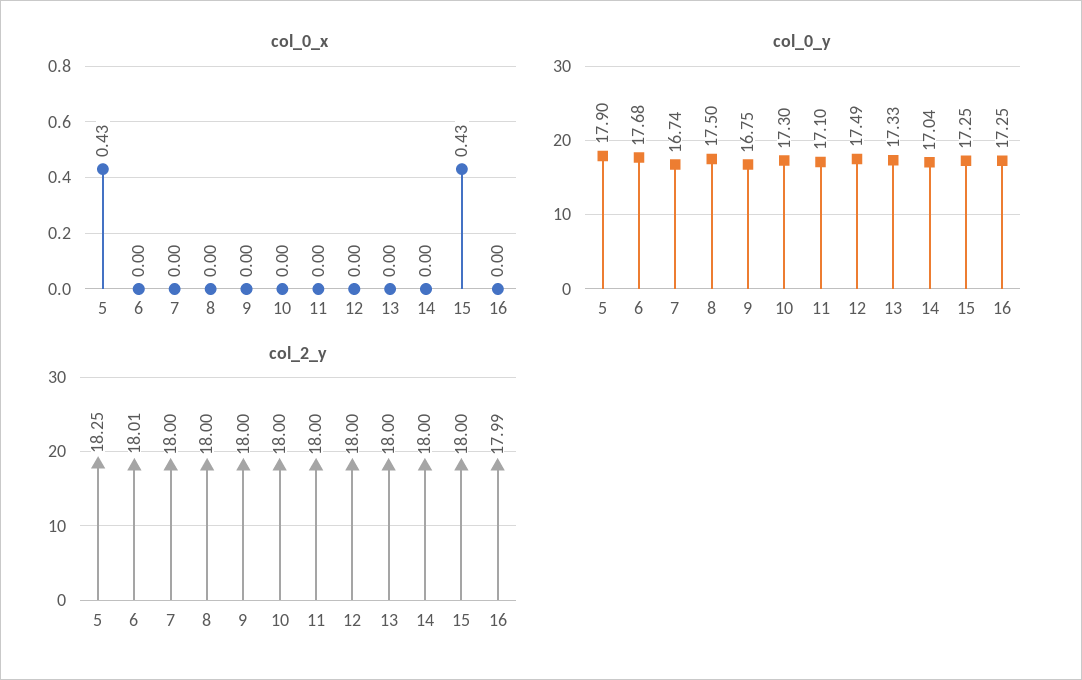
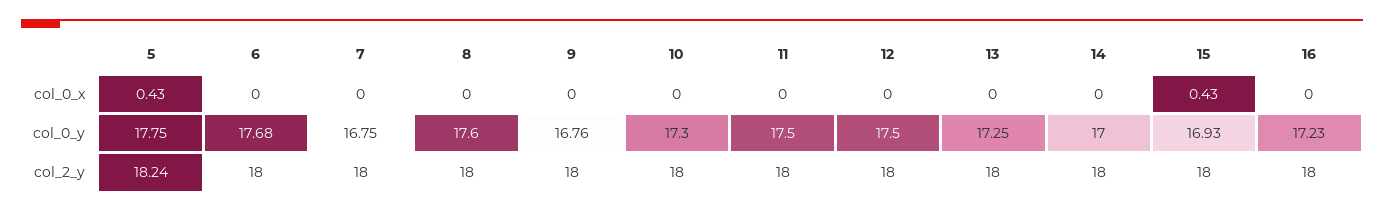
  {
    "col_0_x": {
      "5": 0.43,
      "6": 0,
      "7": 0,
      "8": 0,
      "9": 0,
      "10": 0,
      "11": 0,
      "12": 0,
      "13": 0,
      "14": 0,
      "15": 0.43,
      "16": 0
    },
    "col_0_y": {
-     "5": 17.9,
+     "5": 17.75,
      "6": 17.68,
-     "7": 16.74,
+     "7": 16.75,
-     "8": 17.5,
+     "8": 17.6,
-     "9": 16.75,
+     "9": 16.76,
      "10": 17.3,
-     "11": 17.1,
+     "11": 17.5,
-     "12": 17.49,
+     "12": 17.5,
-     "13": 17.33,
+     "13": 17.25,
-     "14": 17.04,
+     "14": 17,
-     "15": 17.25,
+     "15": 16.93,
-     "16": 17.25
+     "16": 17.23
    },
    "col_2_y": {
-     "5": 18.25,
+     "5": 18.24,
-     "6": 18.01,
+     "6": 18,
      "7": 18,
      "8": 18,
      "9": 18,
      "10": 18,
      "11": 18,
      "12": 18,
      "13": 18,
      "14": 18,
      "15": 18,
-     "16": 17.99
+     "16": 18
    }
  }

